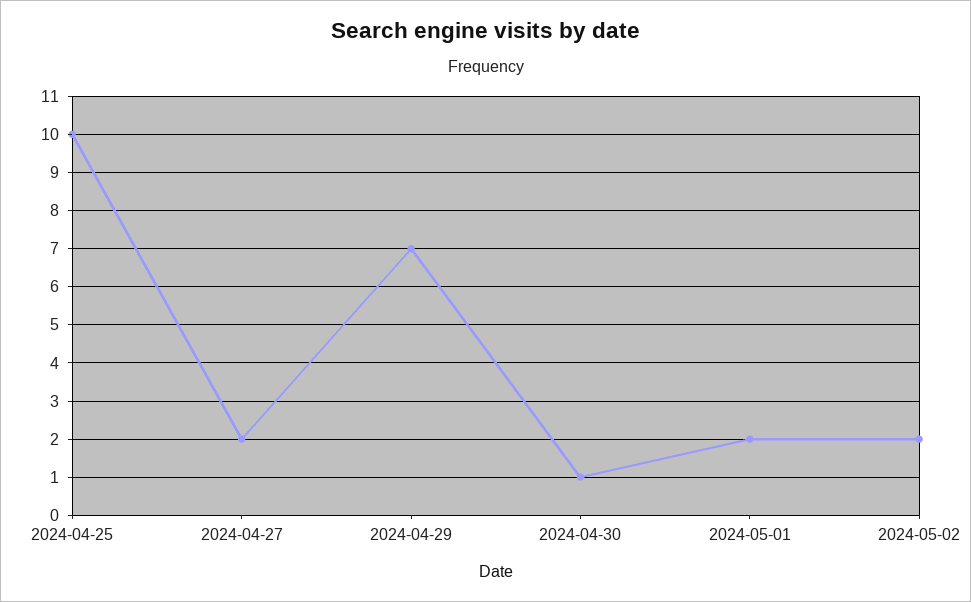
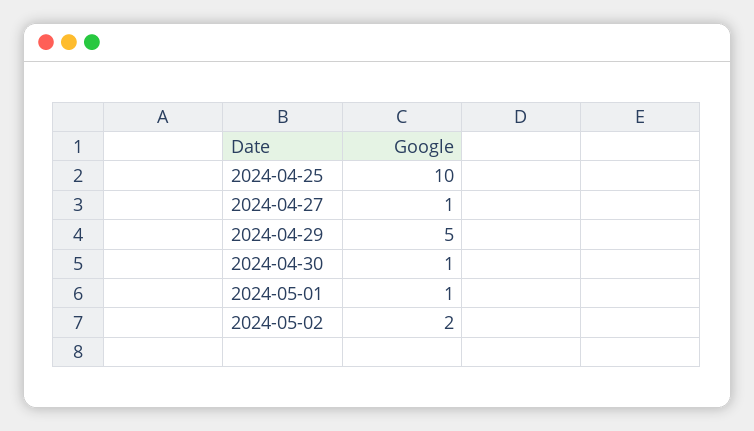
  {
    "2024-04-25": 10,
-   "2024-04-27": 2,
+   "2024-04-27": 1,
-   "2024-04-29": 7,
+   "2024-04-29": 5,
    "2024-04-30": 1,
-   "2024-05-01": 2,
+   "2024-05-01": 1,
    "2024-05-02": 2
  }

